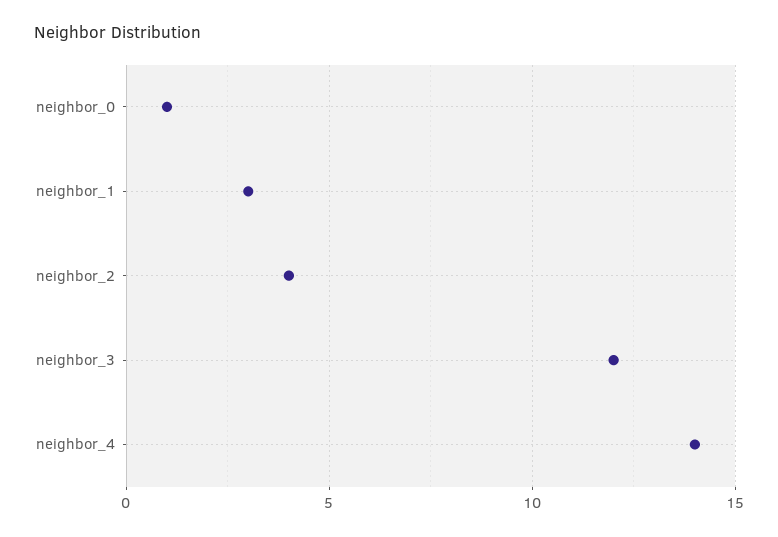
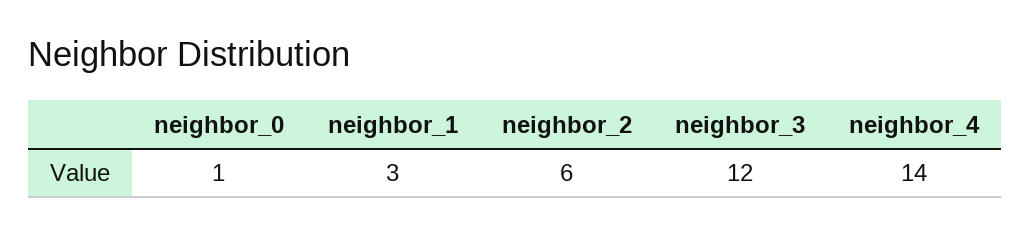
  {
    "neighbor_0": 1,
    "neighbor_1": 3,
-   "neighbor_2": 4,
+   "neighbor_2": 6,
    "neighbor_3": 12,
    "neighbor_4": 14
  }

